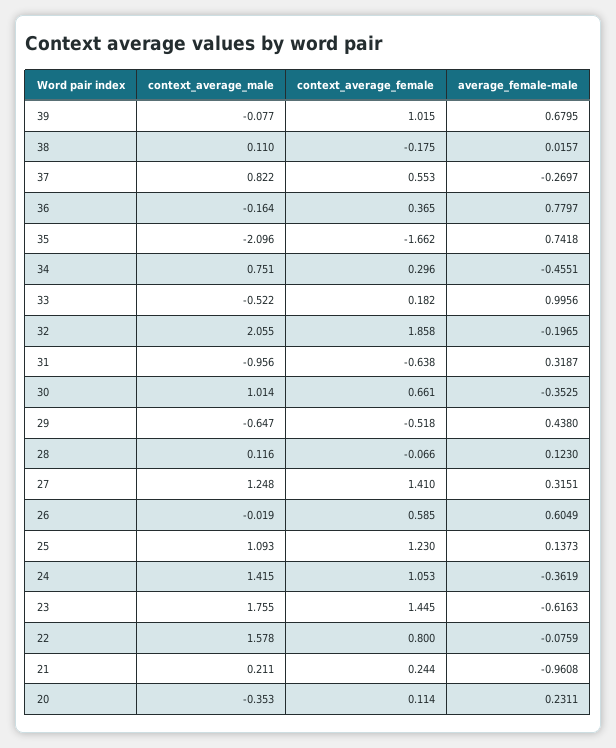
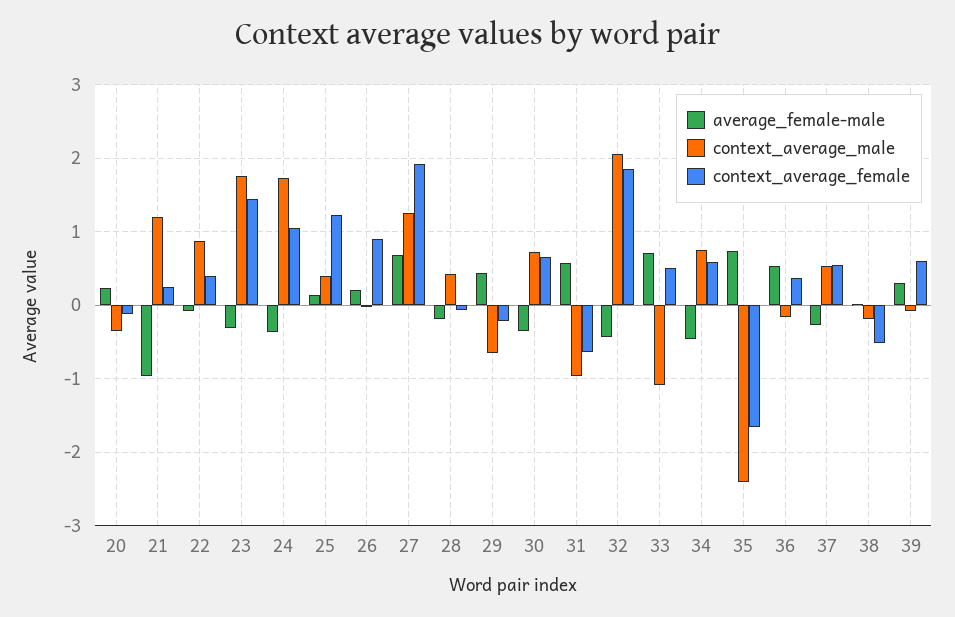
  {
    "context_average_male": {
      "39": -0.077,
-     "38": 0.11,
+     "38": -0.2,
-     "37": 0.822,
+     "37": 0.5,
      "36": -0.164,
-     "35": -2.096,
+     "35": -2.4,
      "34": 0.751,
-     "33": -0.522,
+     "33": -1.1,
      "32": 2.055,
      "31": -0.956,
-     "30": 1.014,
+     "30": 0.7,
      "29": -0.647,
-     "28": 0.116,
+     "28": 0.4,
      "27": 1.248,
      "26": -0.019,
-     "25": 1.093,
+     "25": 0.4,
-     "24": 1.415,
+     "24": 1.7,
      "23": 1.755,
-     "22": 1.578,
+     "22": 0.9,
-     "21": 0.211,
+     "21": 1.2,
      "20": -0.353
    },
    "context_average_female": {
-     "39": 1.015,
+     "39": 0.6,
-     "38": -0.175,
+     "38": -0.5,
      "37": 0.553,
      "36": 0.365,
      "35": -1.662,
-     "34": 0.296,
+     "34": 0.6,
-     "33": 0.182,
+     "33": 0.5,
      "32": 1.858,
      "31": -0.638,
      "30": 0.661,
-     "29": -0.518,
+     "29": -0.2,
      "28": -0.066,
-     "27": 1.41,
+     "27": 1.9,
-     "26": 0.585,
+     "26": 0.9,
      "25": 1.23,
      "24": 1.053,
      "23": 1.445,
-     "22": 0.8,
+     "22": 0.4,
      "21": 0.244,
-     "20": 0.114
+     "20": -0.1
    },
    "average_female-male": {
-     "39": 0.6795,
+     "39": 0.3,
      "38": 0.0157,
      "37": -0.2697,
-     "36": 0.7797,
+     "36": 0.5,
      "35": 0.7418,
      "34": -0.4551,
-     "33": 0.9956,
+     "33": 0.7,
-     "32": -0.1965,
+     "32": -0.4,
-     "31": 0.3187,
+     "31": 0.6,
      "30": -0.3525,
      "29": 0.438,
-     "28": 0.123,
+     "28": -0.2,
-     "27": 0.3151,
+     "27": 0.7,
-     "26": 0.6049,
+     "26": 0.2,
      "25": 0.1373,
      "24": -0.3619,
-     "23": -0.6163,
+     "23": -0.3,
      "22": -0.0759,
      "21": -0.9608,
      "20": 0.2311
    }
  }

